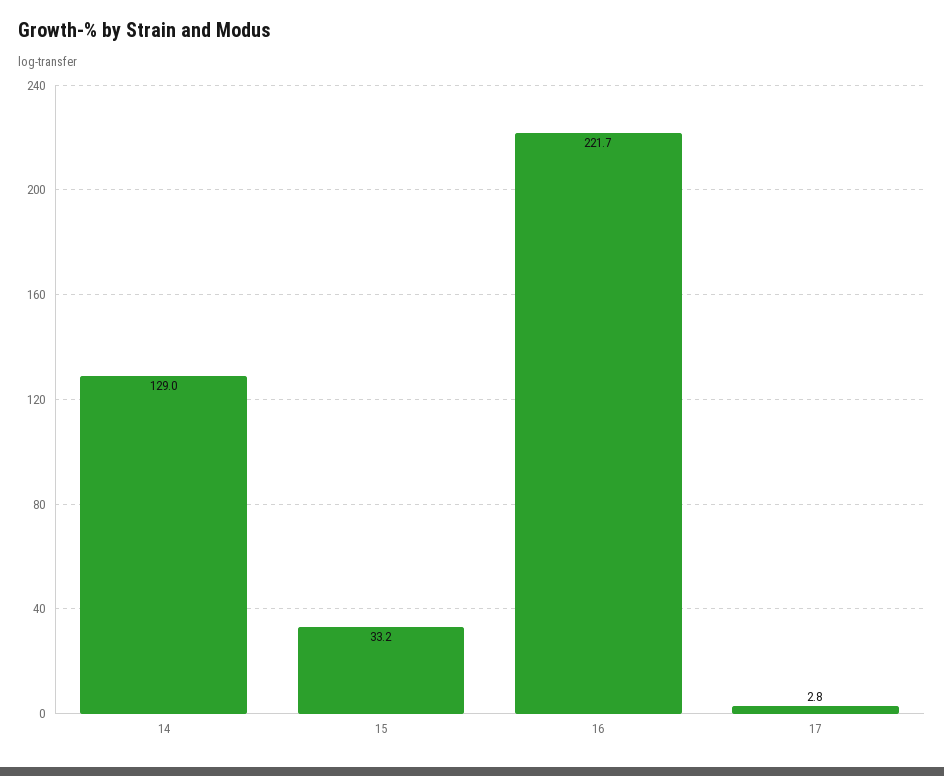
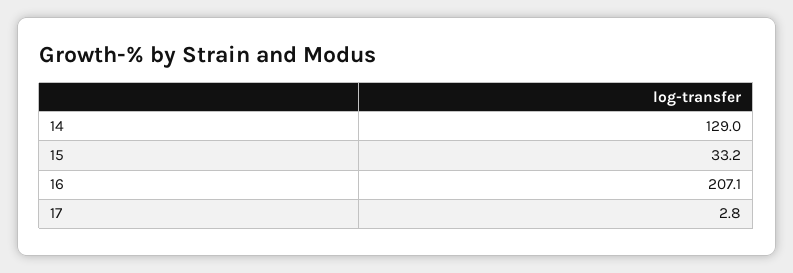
  {
    "14": 129,
    "15": 33.2,
-   "16": 221.7,
+   "16": 207.1,
    "17": 2.8
  }

